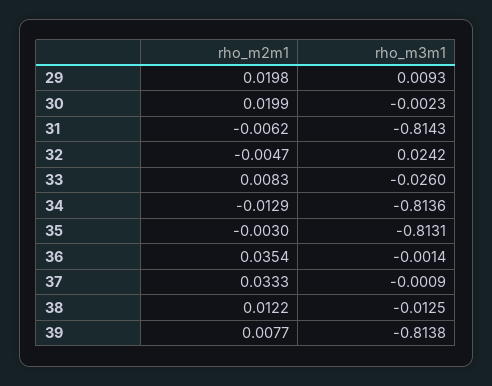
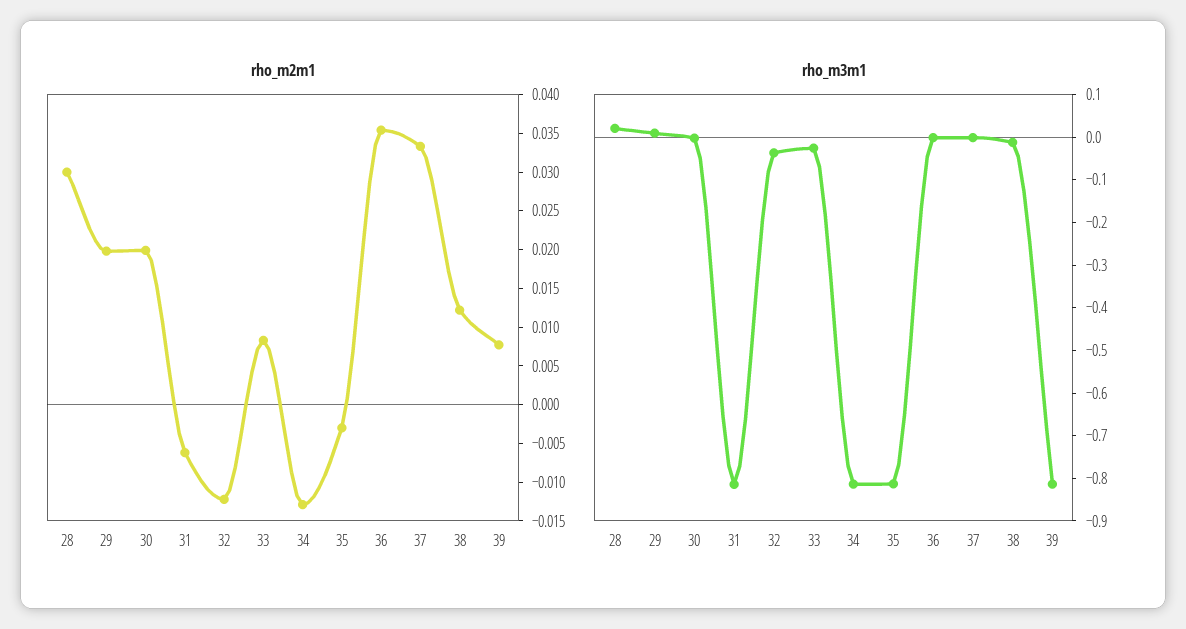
  {
    "rho_m2m1": {
      "29": 0.0198,
      "30": 0.0199,
      "31": -0.0062,
-     "32": -0.0047,
+     "32": -0.0125,
      "33": 0.0083,
      "34": -0.0129,
      "35": -0.003,
      "36": 0.0354,
      "37": 0.0333,
      "38": 0.0122,
-     "39": 0.0077
+     "39": 0.0077,
+     "28": 0.03
    },
    "rho_m3m1": {
      "29": 0.0093,
      "30": -0.0023,
      "31": -0.8143,
-     "32": 0.0242,
+     "32": -0.04,
      "33": -0.026,
      "34": -0.8136,
      "35": -0.8131,
      "36": -0.0014,
      "37": -0.0009,
      "38": -0.0125,
-     "39": -0.8138
+     "39": -0.8138,
+     "28": 0.02
    }
  }

